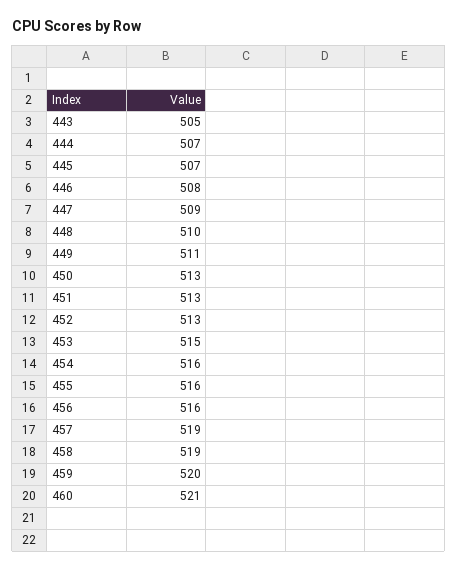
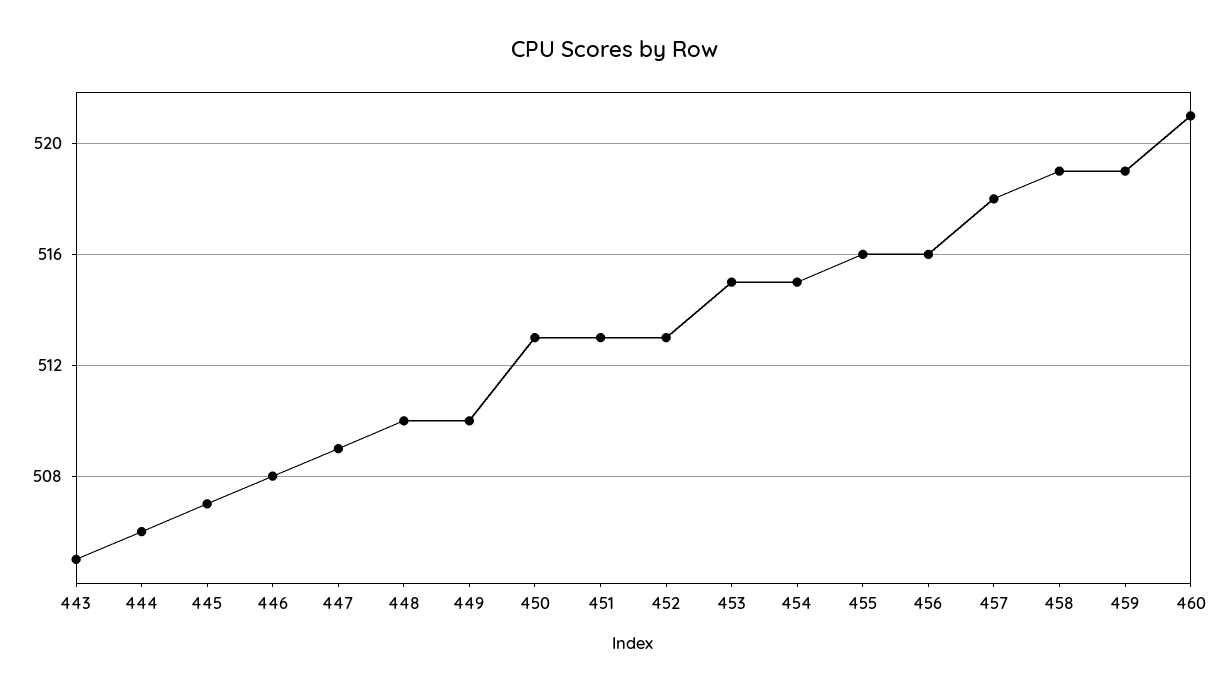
  {
    "443": 505,
-   "444": 507,
+   "444": 506,
    "445": 507,
    "446": 508,
    "447": 509,
    "448": 510,
-   "449": 511,
+   "449": 510,
    "450": 513,
    "451": 513,
    "452": 513,
    "453": 515,
-   "454": 516,
+   "454": 515,
    "455": 516,
    "456": 516,
-   "457": 519,
+   "457": 518,
    "458": 519,
-   "459": 520,
+   "459": 519,
    "460": 521
  }

